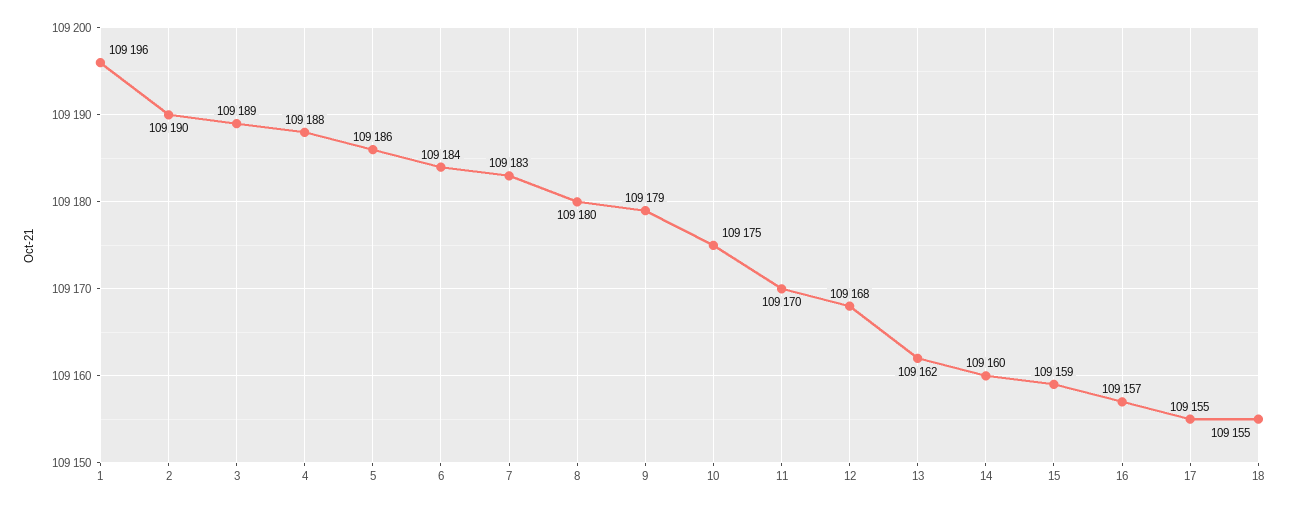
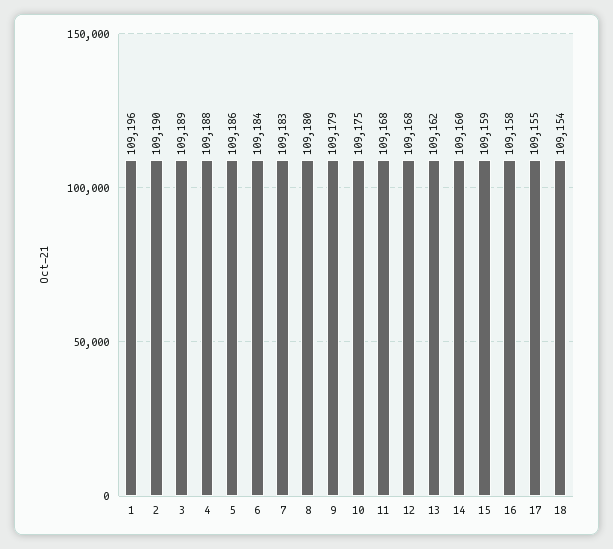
  {
    "1": 109196,
    "2": 109190,
    "3": 109189,
    "4": 109188,
    "5": 109186,
    "6": 109184,
    "7": 109183,
    "8": 109180,
    "9": 109179,
    "10": 109175,
-   "11": 109170,
+   "11": 109168,
    "12": 109168,
    "13": 109162,
    "14": 109160,
    "15": 109159,
-   "16": 109157,
+   "16": 109158,
    "17": 109155,
-   "18": 109155
+   "18": 109154
  }

